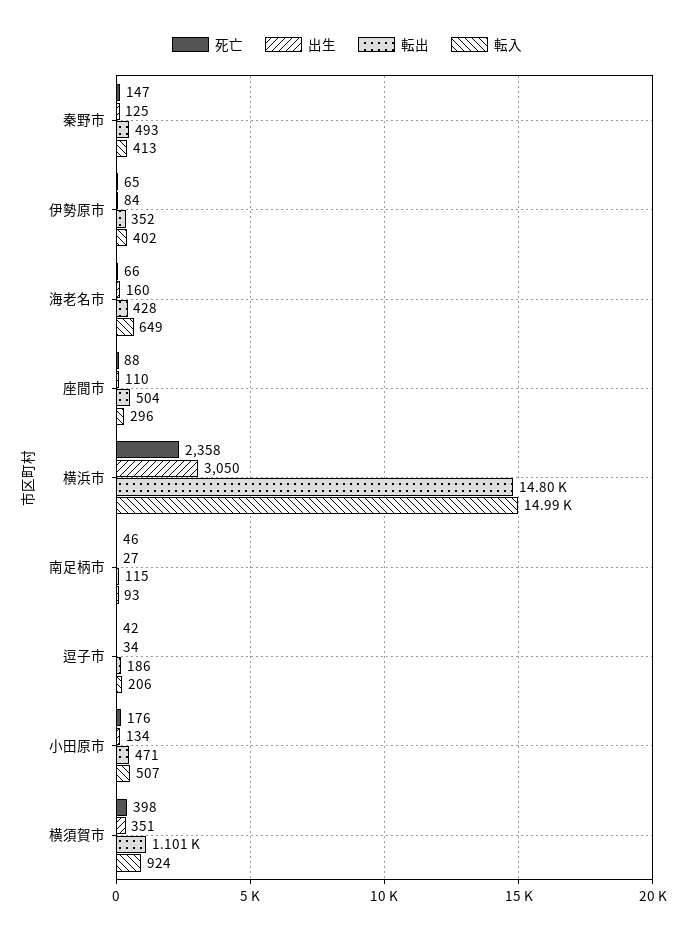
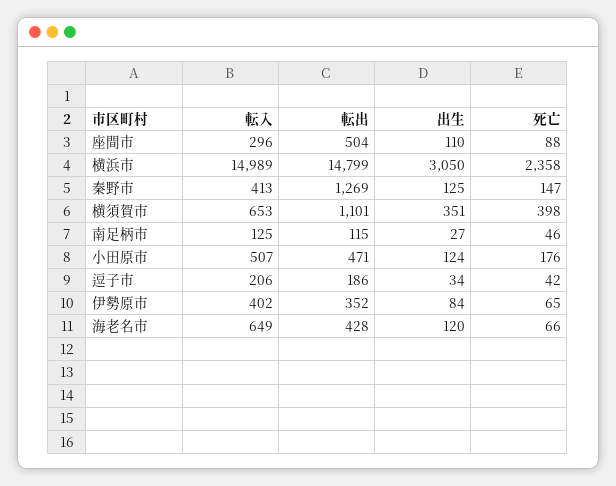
  {
    "死亡": {
      "秦野市": 147,
      "伊勢原市": 65,
      "海老名市": 66,
      "座間市": 88,
      "横浜市": 2358,
      "南足柄市": 46,
      "逗子市": 42,
      "小田原市": 176,
      "横須賀市": 398
    },
    "出生": {
      "秦野市": 125,
      "伊勢原市": 84,
-     "海老名市": 160,
+     "海老名市": 120,
      "座間市": 110,
      "横浜市": 3050,
      "南足柄市": 27,
      "逗子市": 34,
-     "小田原市": 134,
+     "小田原市": 124,
      "横須賀市": 351
    },
    "転出": {
-     "秦野市": 493,
+     "秦野市": 1269,
      "伊勢原市": 352,
      "海老名市": 428,
      "座間市": 504,
      "横浜市": 14799,
      "南足柄市": 115,
      "逗子市": 186,
      "小田原市": 471,
      "横須賀市": 1101
    },
    "転入": {
      "秦野市": 413,
      "伊勢原市": 402,
      "海老名市": 649,
      "座間市": 296,
      "横浜市": 14989,
-     "南足柄市": 93,
+     "南足柄市": 125,
      "逗子市": 206,
      "小田原市": 507,
-     "横須賀市": 924
+     "横須賀市": 653
    }
  }

